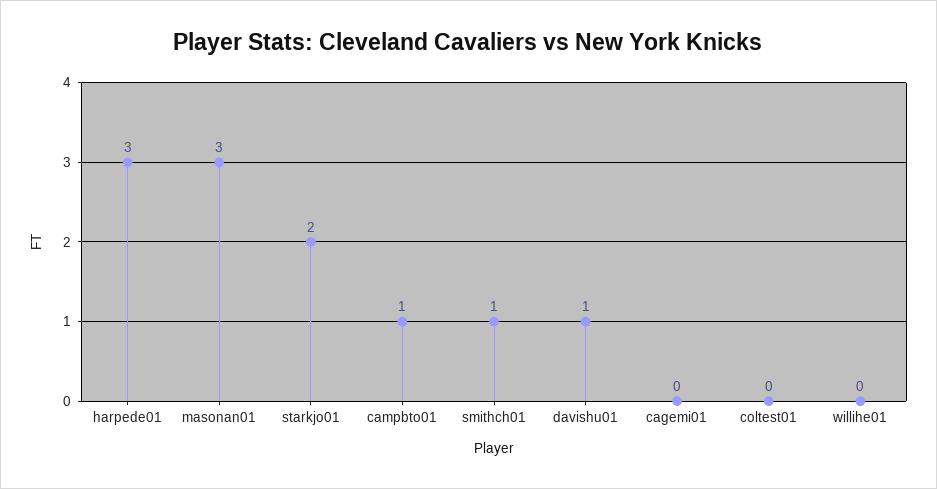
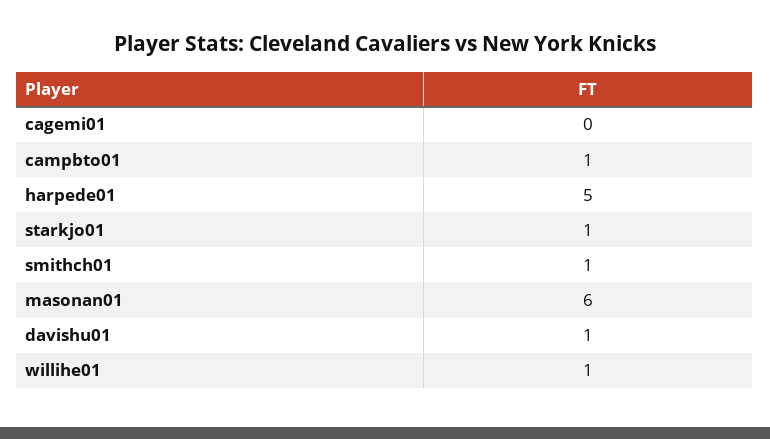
  {
-   "harpede01": 3,
+   "harpede01": 5,
-   "masonan01": 3,
+   "masonan01": 6,
-   "starkjo01": 2,
+   "starkjo01": 1,
    "campbto01": 1,
    "smithch01": 1,
    "davishu01": 1,
    "cagemi01": 0,
-   "coltest01": 0,
-   "willihe01": 0
+   "willihe01": 1
  }

